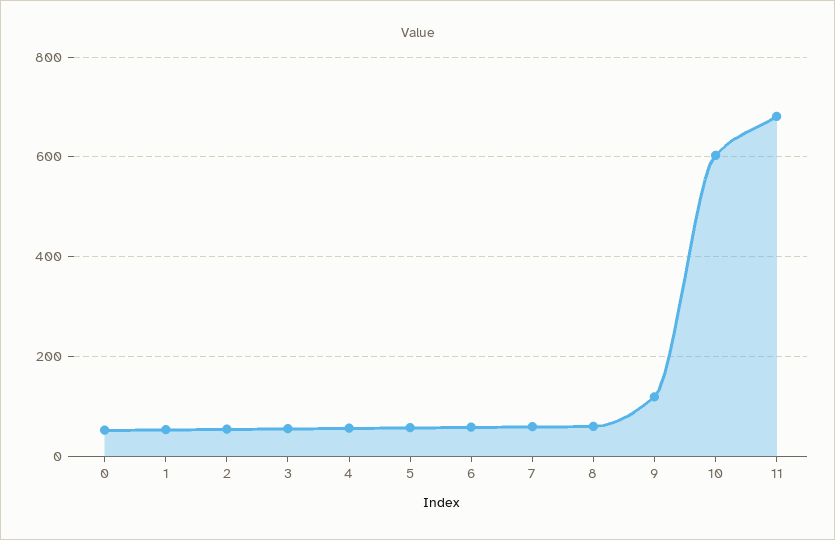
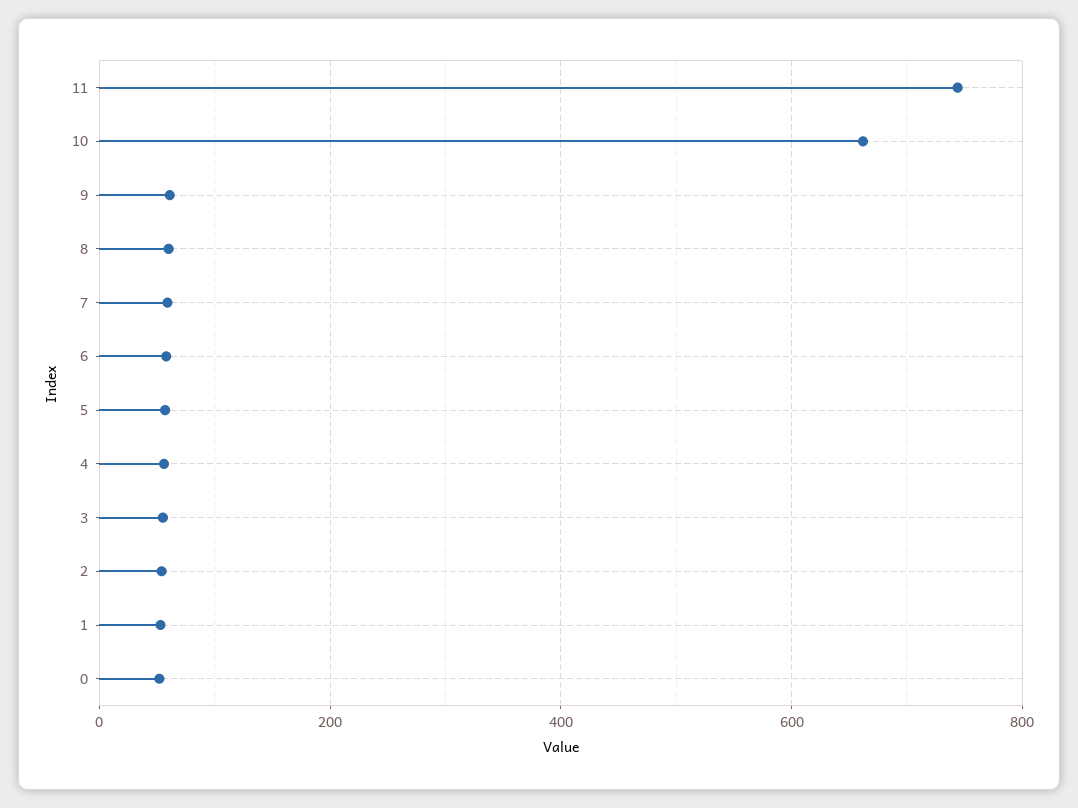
  {
    "0": 60,
    "1": 60,
    "2": 60,
    "3": 60,
    "4": 60,
    "5": 60,
    "6": 60,
    "7": 60,
    "8": 60,
-   "9": 120,
+   "9": 60,
-   "10": 600,
+   "10": 660,
-   "11": 680
+   "11": 740
  }

